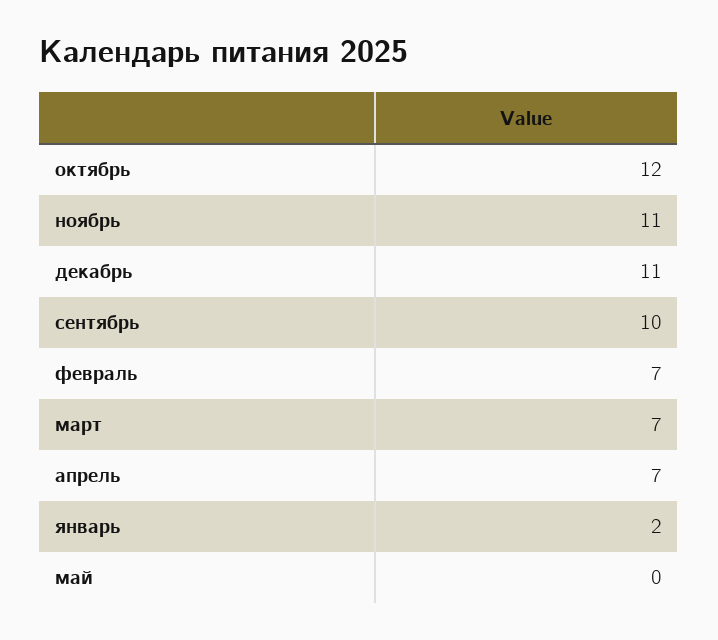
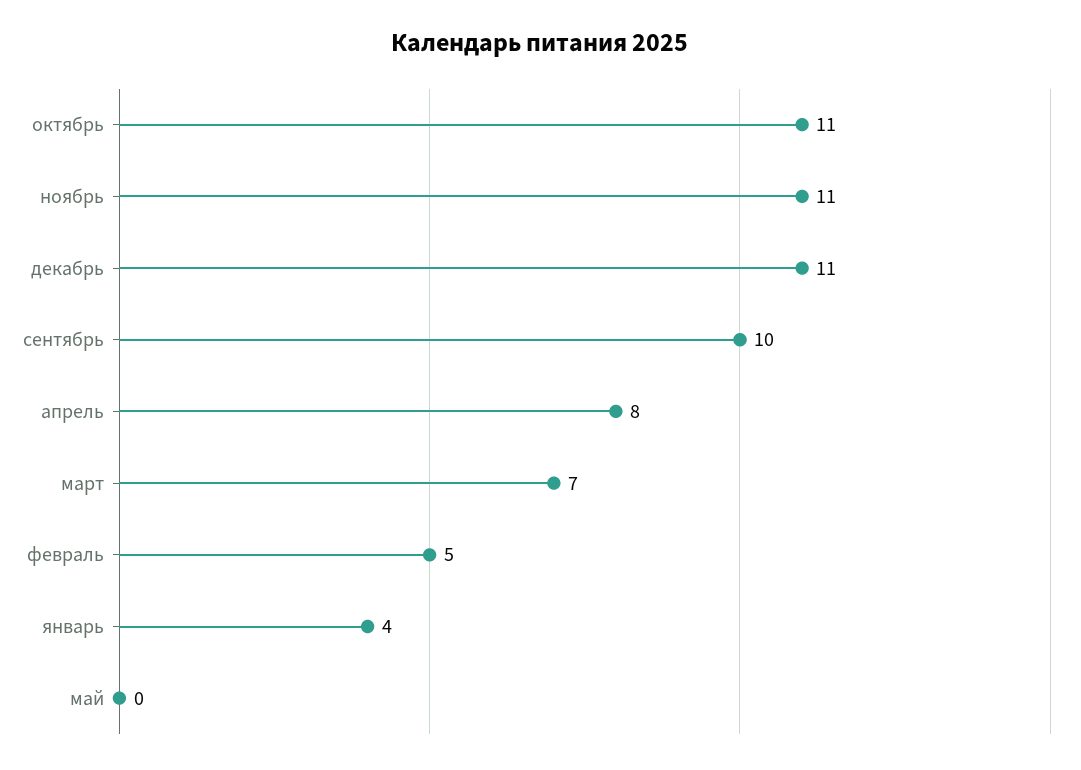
  {
-   "октябрь": 12,
+   "октябрь": 11,
    "ноябрь": 11,
    "декабрь": 11,
    "сентябрь": 10,
-   "февраль": 7,
+   "февраль": 5,
    "март": 7,
-   "апрель": 7,
+   "апрель": 8,
-   "январь": 2,
+   "январь": 4,
    "май": 0
  }

